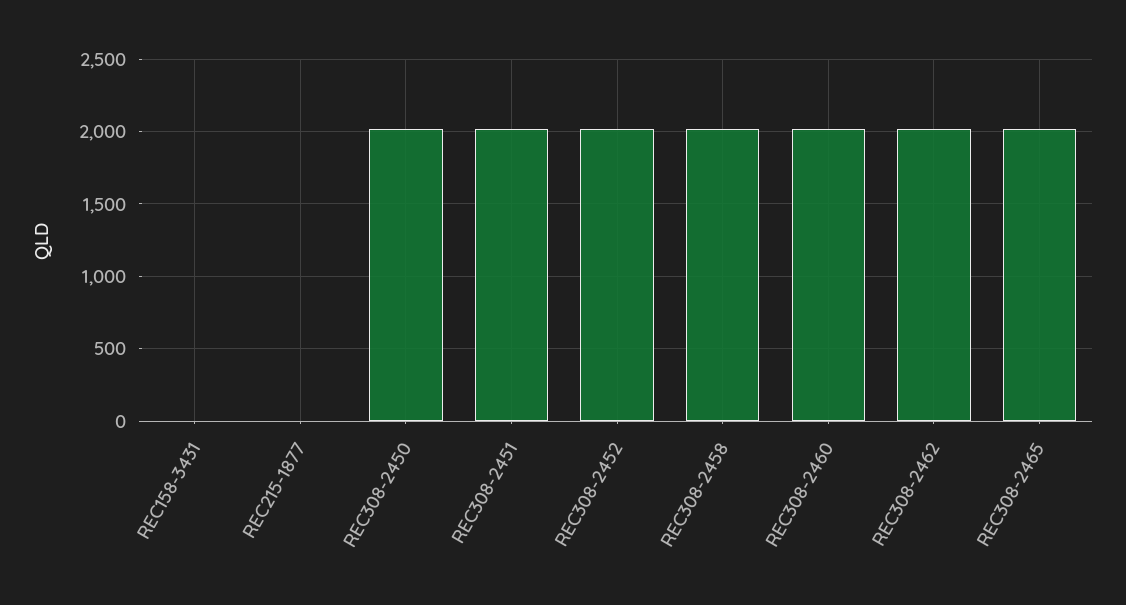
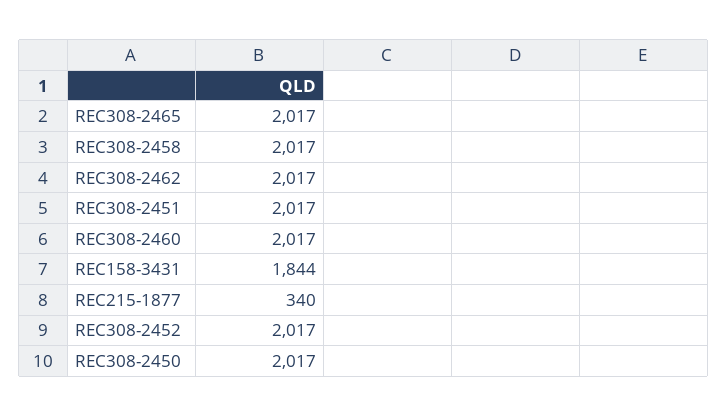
  {
-   "REC158-3431": 0,
+   "REC158-3431": 1844,
-   "REC215-1877": 0,
+   "REC215-1877": 340,
    "REC308-2450": 2017,
    "REC308-2451": 2017,
    "REC308-2452": 2017,
    "REC308-2458": 2017,
    "REC308-2460": 2017,
    "REC308-2462": 2017,
    "REC308-2465": 2017
  }

